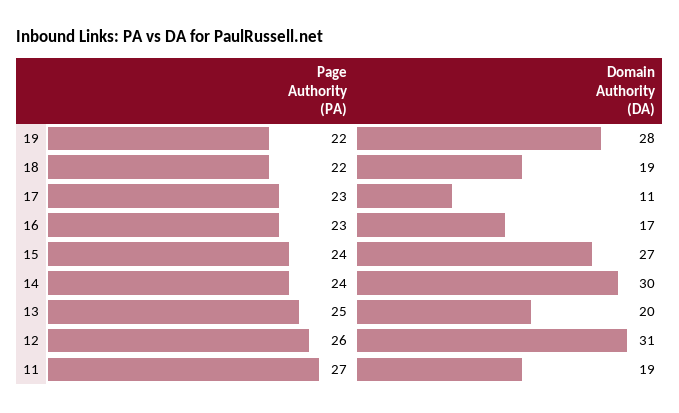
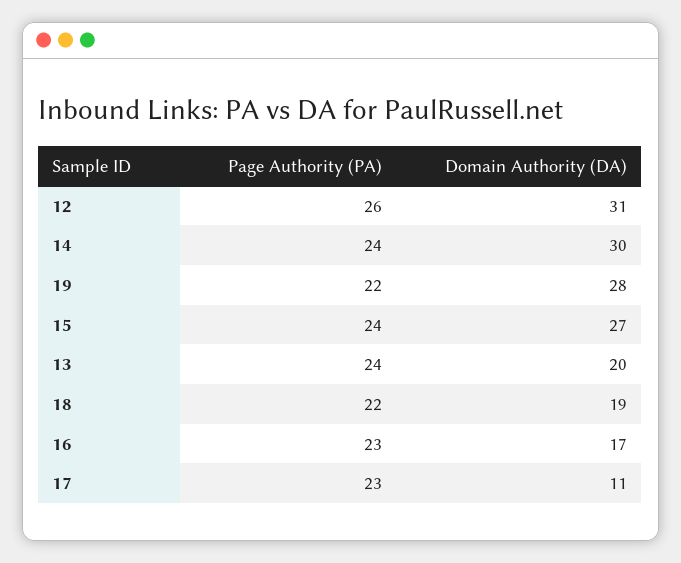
  {
    "Page Authority (PA)": {
      "19": 22,
      "18": 22,
      "17": 23,
      "16": 23,
      "15": 24,
      "14": 24,
-     "13": 25,
+     "13": 24,
-     "12": 26,
+     "12": 26
-     "11": 27
    },
    "Domain Authority (DA)": {
      "19": 28,
      "18": 19,
      "17": 11,
      "16": 17,
      "15": 27,
      "14": 30,
      "13": 20,
-     "12": 31,
+     "12": 31
-     "11": 19
    }
  }

